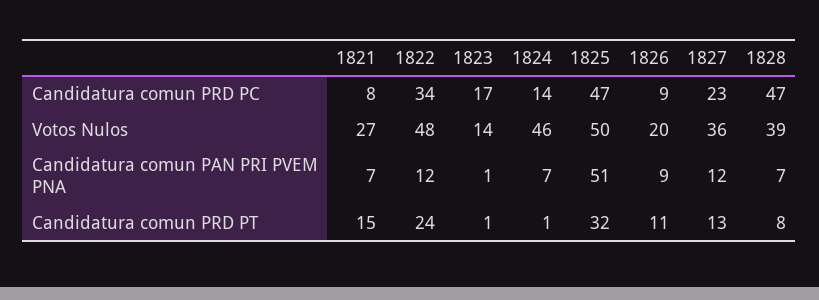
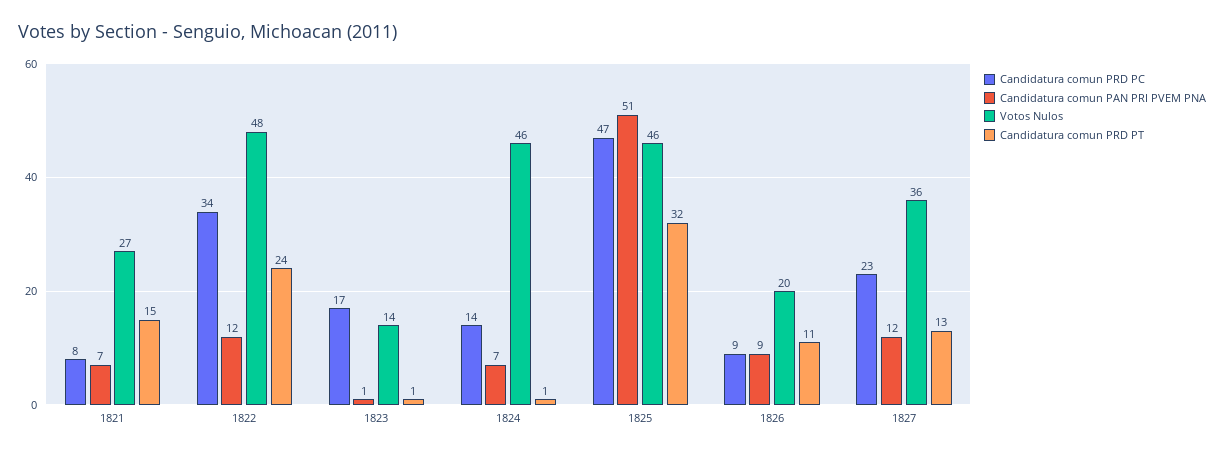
  {
    "Candidatura comun PRD PC": {
      "1821": 8,
      "1822": 34,
      "1823": 17,
      "1824": 14,
      "1825": 47,
      "1826": 9,
-     "1827": 23,
+     "1827": 23
-     "1828": 47
    },
    "Votos Nulos": {
      "1821": 27,
      "1822": 48,
      "1823": 14,
      "1824": 46,
-     "1825": 50,
+     "1825": 46,
      "1826": 20,
-     "1827": 36,
+     "1827": 36
-     "1828": 39
    },
    "Candidatura comun PAN PRI PVEM PNA": {
      "1821": 7,
      "1822": 12,
      "1823": 1,
      "1824": 7,
      "1825": 51,
      "1826": 9,
-     "1827": 12,
+     "1827": 12
-     "1828": 7
    },
    "Candidatura comun PRD PT": {
      "1821": 15,
      "1822": 24,
      "1823": 1,
      "1824": 1,
      "1825": 32,
      "1826": 11,
-     "1827": 13,
+     "1827": 13
-     "1828": 8
    }
  }

